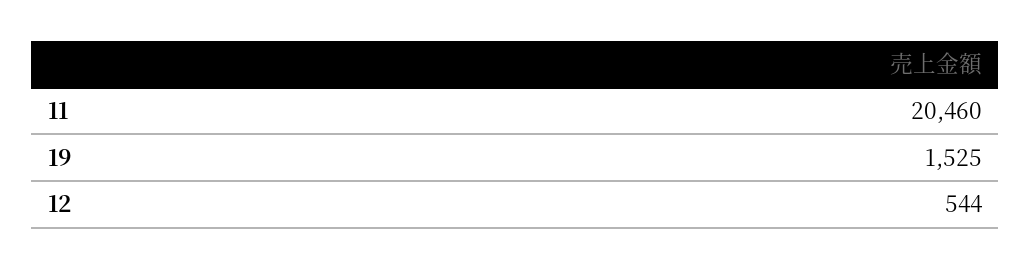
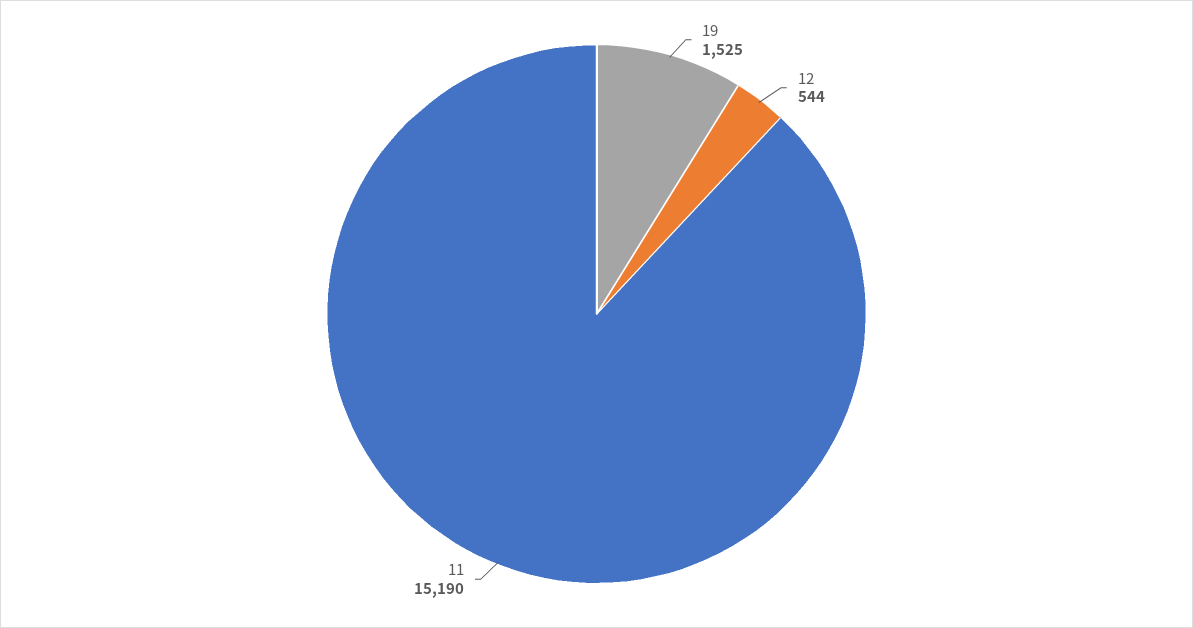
  {
-   "11": 20460,
+   "11": 15190,
    "19": 1525,
    "12": 544
  }

